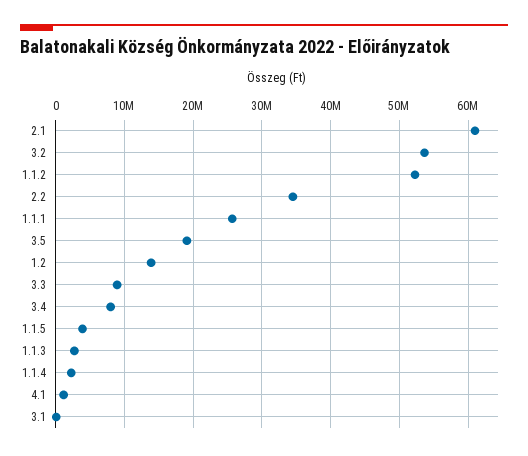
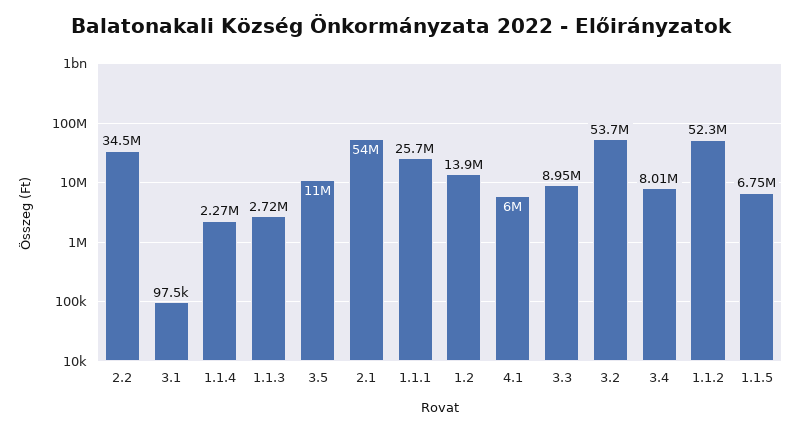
  {
-   "2.1": 61000000,
+   "2.1": 54000000,
    "3.2": 53700000,
    "1.1.2": 52300000,
    "2.2": 34500000,
    "1.1.1": 25700000,
-   "3.5": 19000000,
+   "3.5": 11000000,
    "1.2": 13900000,
    "3.3": 8950000,
    "3.4": 8010000,
-   "1.1.5": 4000000,
+   "1.1.5": 6750000,
    "1.1.3": 2720000,
    "1.1.4": 2270000,
-   "4.1": 1000000,
+   "4.1": 6000000,
    "3.1": 97500
  }

